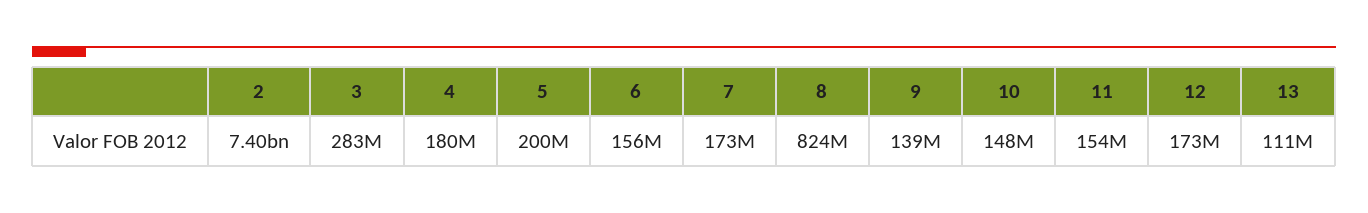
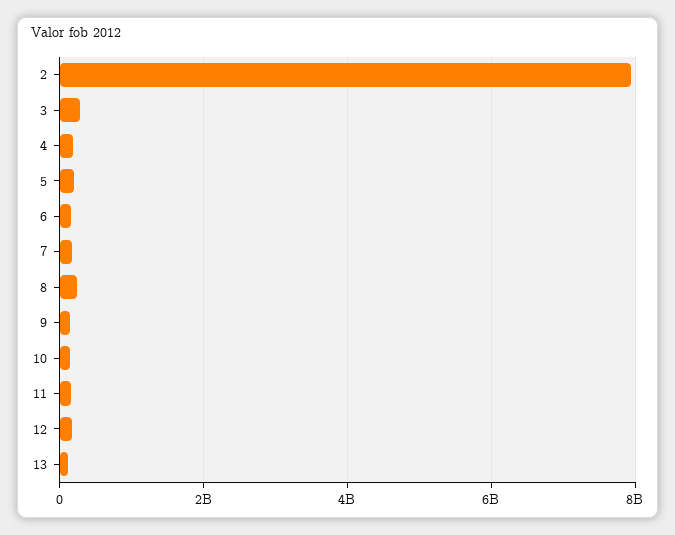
  {
-   "2": 7400000000,
+   "2": 8000000000,
    "3": 283000000,
    "4": 180000000,
    "5": 200000000,
    "6": 156000000,
    "7": 173000000,
-   "8": 824000000,
+   "8": 200000000,
    "9": 139000000,
    "10": 148000000,
    "11": 154000000,
    "12": 173000000,
    "13": 111000000
  }

